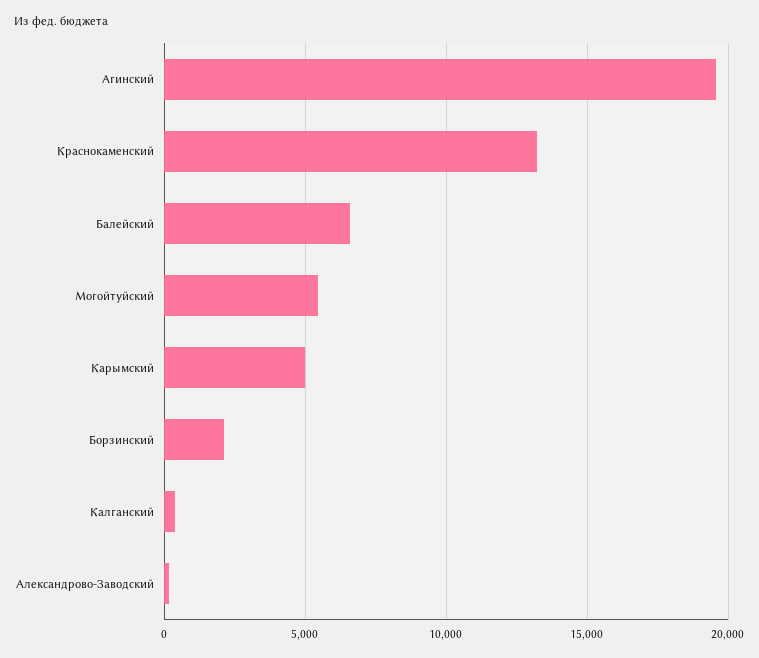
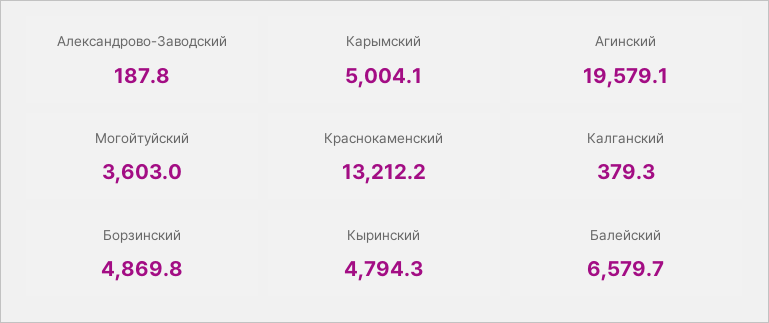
  {
    "Агинский": 19579.1,
    "Краснокаменский": 13212.2,
    "Балейский": 6579.7,
-   "Могойтуйский": 5500,
+   "Могойтуйский": 3603,
    "Карымский": 5004.1,
-   "Борзинский": 2000,
+   "Борзинский": 4869.8,
    "Калганский": 379.3,
-   "Александрово-Заводский": 187.8
+   "Александрово-Заводский": 187.8,
+   "Кыринский": 4794.3
  }

